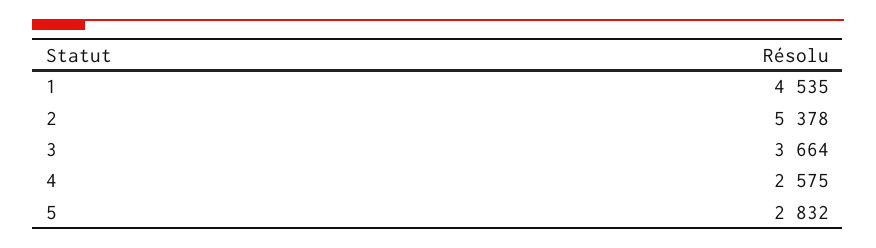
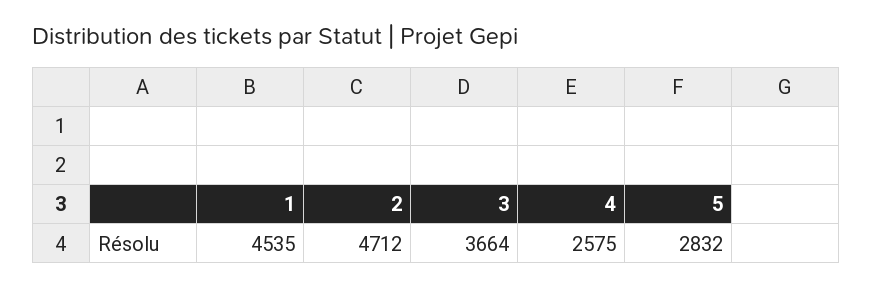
  {
    "1": 4535,
-   "2": 5378,
+   "2": 4712,
    "3": 3664,
    "4": 2575,
    "5": 2832
  }

